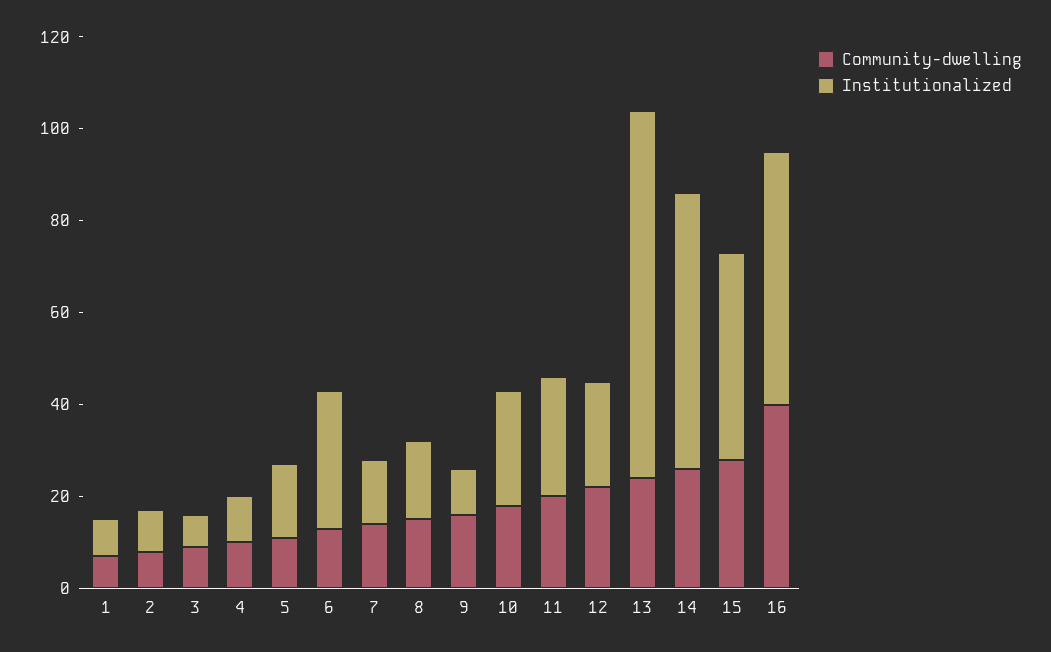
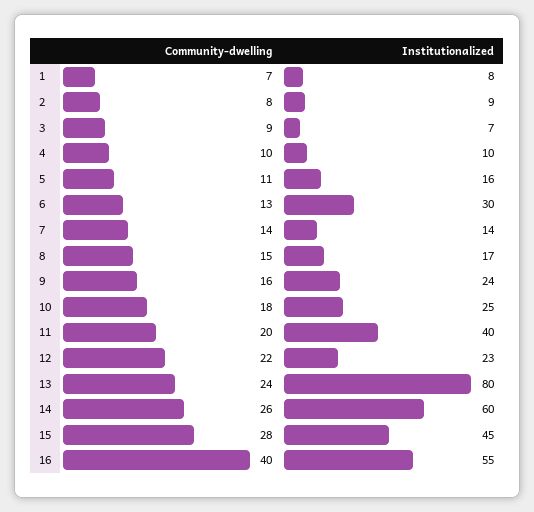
  {
    "Community-dwelling": {
      "1": 7,
      "2": 8,
      "3": 9,
      "4": 10,
      "5": 11,
      "6": 13,
      "7": 14,
      "8": 15,
      "9": 16,
      "10": 18,
      "11": 20,
      "12": 22,
      "13": 24,
      "14": 26,
      "15": 28,
      "16": 40
    },
    "Institutionalized": {
      "1": 8,
      "2": 9,
      "3": 7,
      "4": 10,
      "5": 16,
      "6": 30,
      "7": 14,
      "8": 17,
-     "9": 10,
+     "9": 24,
      "10": 25,
-     "11": 25,
+     "11": 40,
      "12": 23,
      "13": 80,
      "14": 60,
      "15": 45,
      "16": 55
    }
  }

